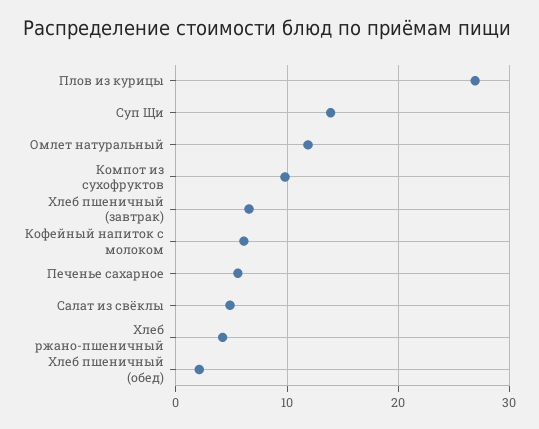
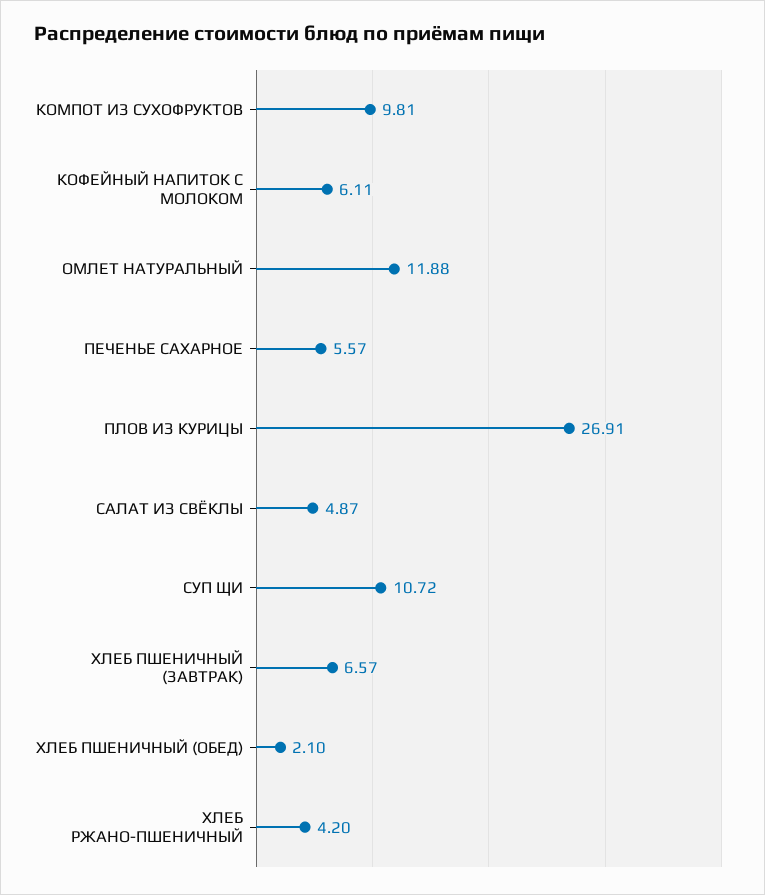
  {
    "Плов из курицы": 26.91,
-   "Суп Щи": 14,
+   "Суп Щи": 10.72,
    "Омлет натуральный": 11.88,
    "Компот из сухофруктов": 9.81,
    "Хлеб пшеничный (завтрак)": 6.57,
    "Кофейный напиток с молоком": 6.11,
    "Печенье сахарное": 5.57,
    "Салат из свёклы": 4.87,
    "Хлеб ржано-пшеничный": 4.2,
    "Хлеб пшеничный (обед)": 2.1
  }

